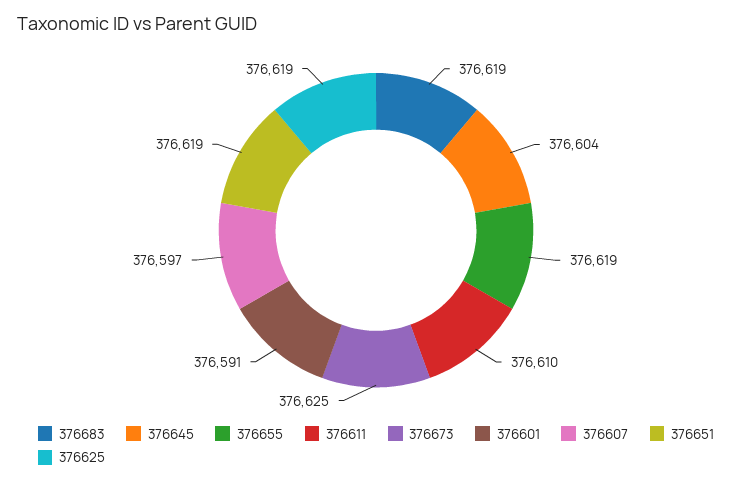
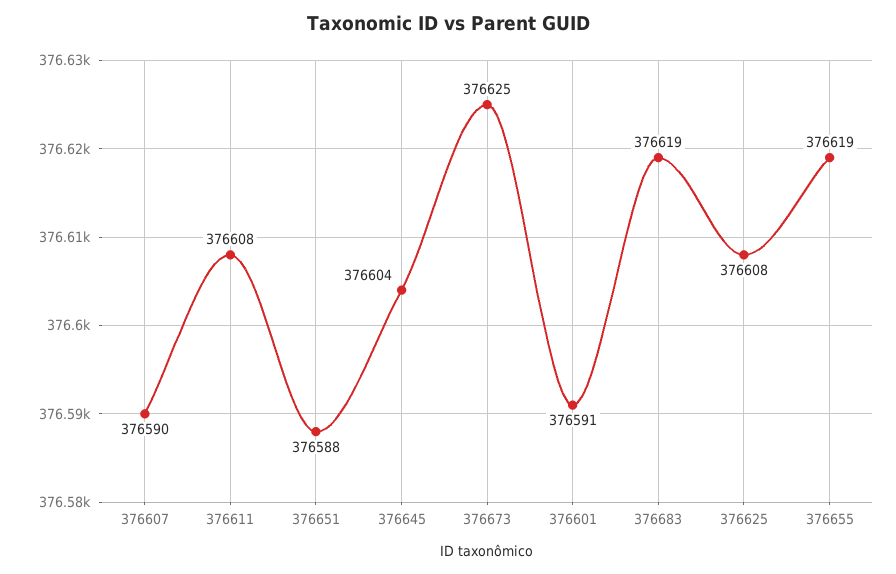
  {
    "376683": 376619,
    "376645": 376604,
    "376655": 376619,
-   "376611": 376610,
+   "376611": 376608,
    "376673": 376625,
    "376601": 376591,
-   "376607": 376597,
+   "376607": 376590,
-   "376651": 376619,
+   "376651": 376588,
-   "376625": 376619
+   "376625": 376608
  }

